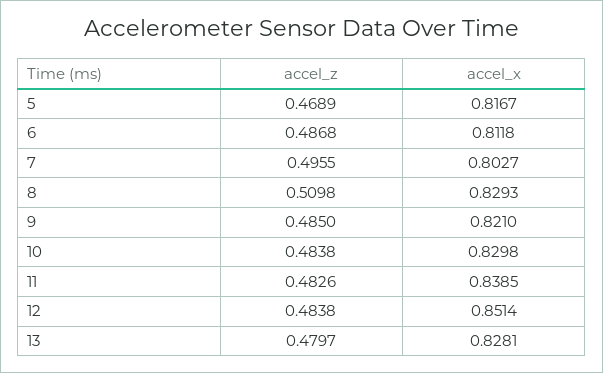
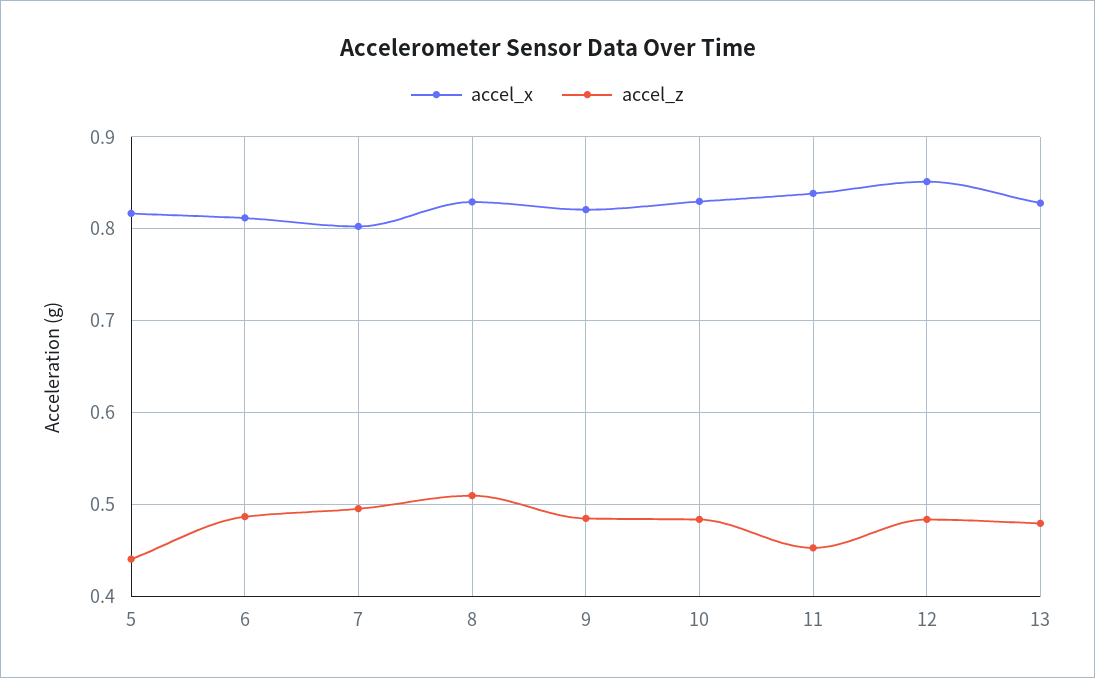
  {
    "accel_z": {
-     "5": 0.4689,
+     "5": 0.44,
      "6": 0.4868,
      "7": 0.4955,
      "8": 0.5098,
      "9": 0.485,
      "10": 0.4838,
-     "11": 0.4826,
+     "11": 0.45,
      "12": 0.4838,
      "13": 0.4797
    },
    "accel_x": {
      "5": 0.8167,
      "6": 0.8118,
      "7": 0.8027,
      "8": 0.8293,
      "9": 0.821,
      "10": 0.8298,
      "11": 0.8385,
      "12": 0.8514,
      "13": 0.8281
    }
  }

